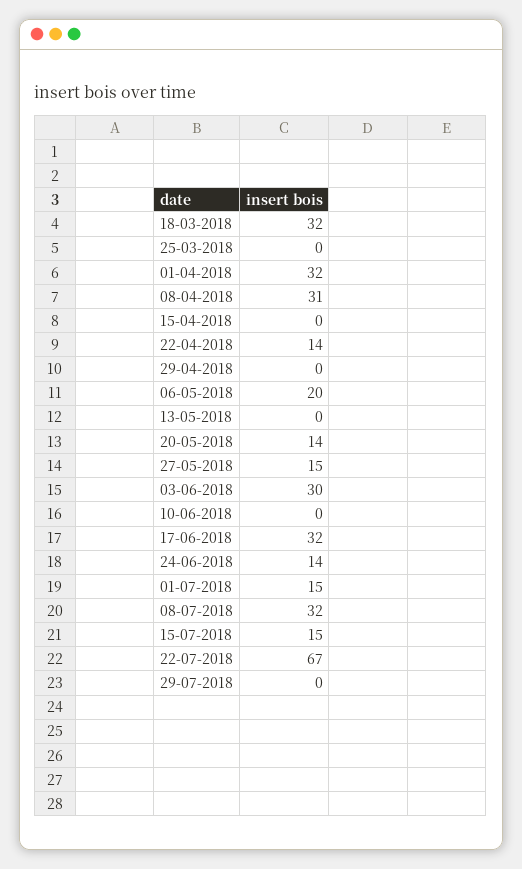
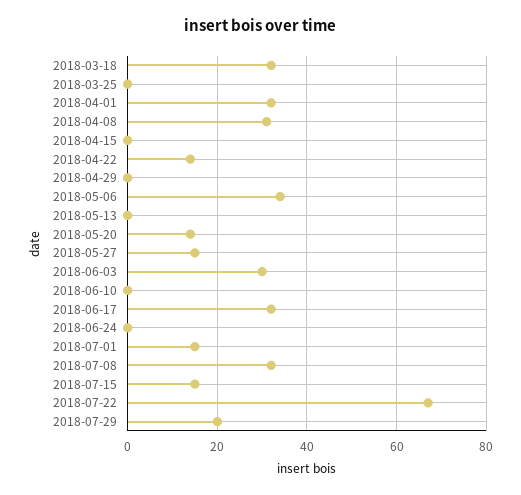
  {
    "18-03-2018": 32,
    "25-03-2018": 0,
    "01-04-2018": 32,
    "08-04-2018": 31,
    "15-04-2018": 0,
    "22-04-2018": 14,
    "29-04-2018": 0,
-   "06-05-2018": 20,
+   "06-05-2018": 35,
    "13-05-2018": 0,
    "20-05-2018": 14,
    "27-05-2018": 15,
    "03-06-2018": 30,
    "10-06-2018": 0,
    "17-06-2018": 32,
-   "24-06-2018": 14,
+   "24-06-2018": 0,
    "01-07-2018": 15,
    "08-07-2018": 32,
    "15-07-2018": 15,
    "22-07-2018": 67,
-   "29-07-2018": 0
+   "29-07-2018": 20
  }

